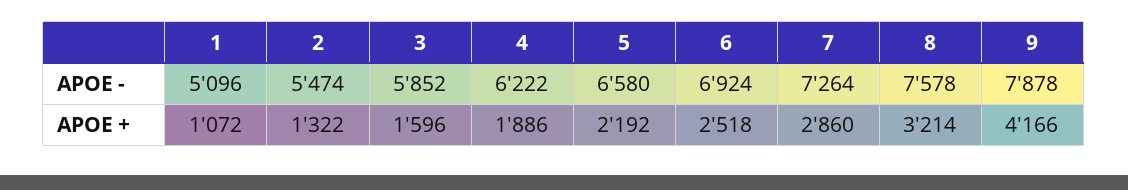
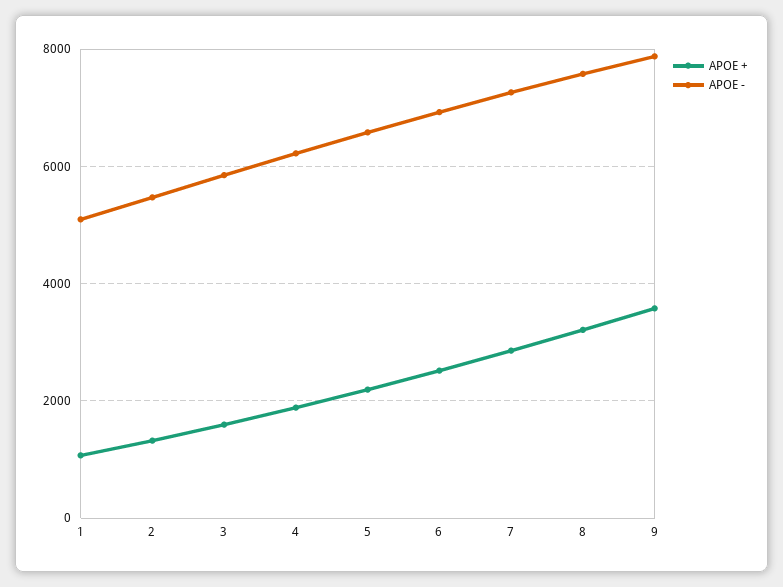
  {
    "APOE -": {
      "1": 5096,
      "2": 5474,
      "3": 5852,
      "4": 6222,
      "5": 6580,
      "6": 6924,
      "7": 7264,
      "8": 7578,
      "9": 7878
    },
    "APOE +": {
      "1": 1072,
      "2": 1322,
      "3": 1596,
      "4": 1886,
      "5": 2192,
      "6": 2518,
      "7": 2860,
      "8": 3214,
-     "9": 4166
+     "9": 3600
    }
  }

